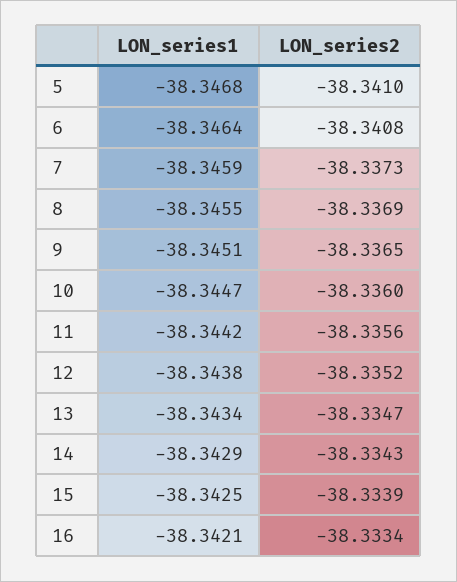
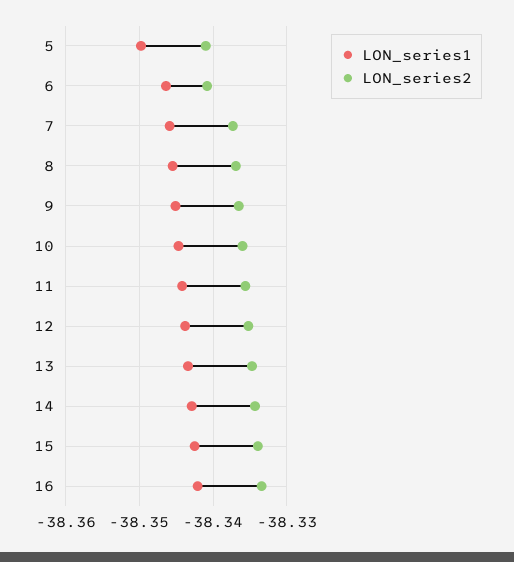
  {
    "LON_series1": {
-     "5": -38.3468,
+     "5": -38.35,
      "6": -38.3464,
      "7": -38.3459,
      "8": -38.3455,
      "9": -38.3451,
      "10": -38.3447,
      "11": -38.3442,
      "12": -38.3438,
      "13": -38.3434,
      "14": -38.3429,
      "15": -38.3425,
      "16": -38.3421
    },
    "LON_series2": {
      "5": -38.341,
      "6": -38.3408,
      "7": -38.3373,
      "8": -38.3369,
      "9": -38.3365,
      "10": -38.336,
      "11": -38.3356,
      "12": -38.3352,
      "13": -38.3347,
      "14": -38.3343,
      "15": -38.3339,
      "16": -38.3334
    }
  }

